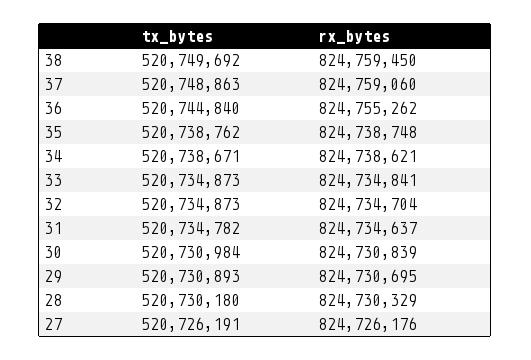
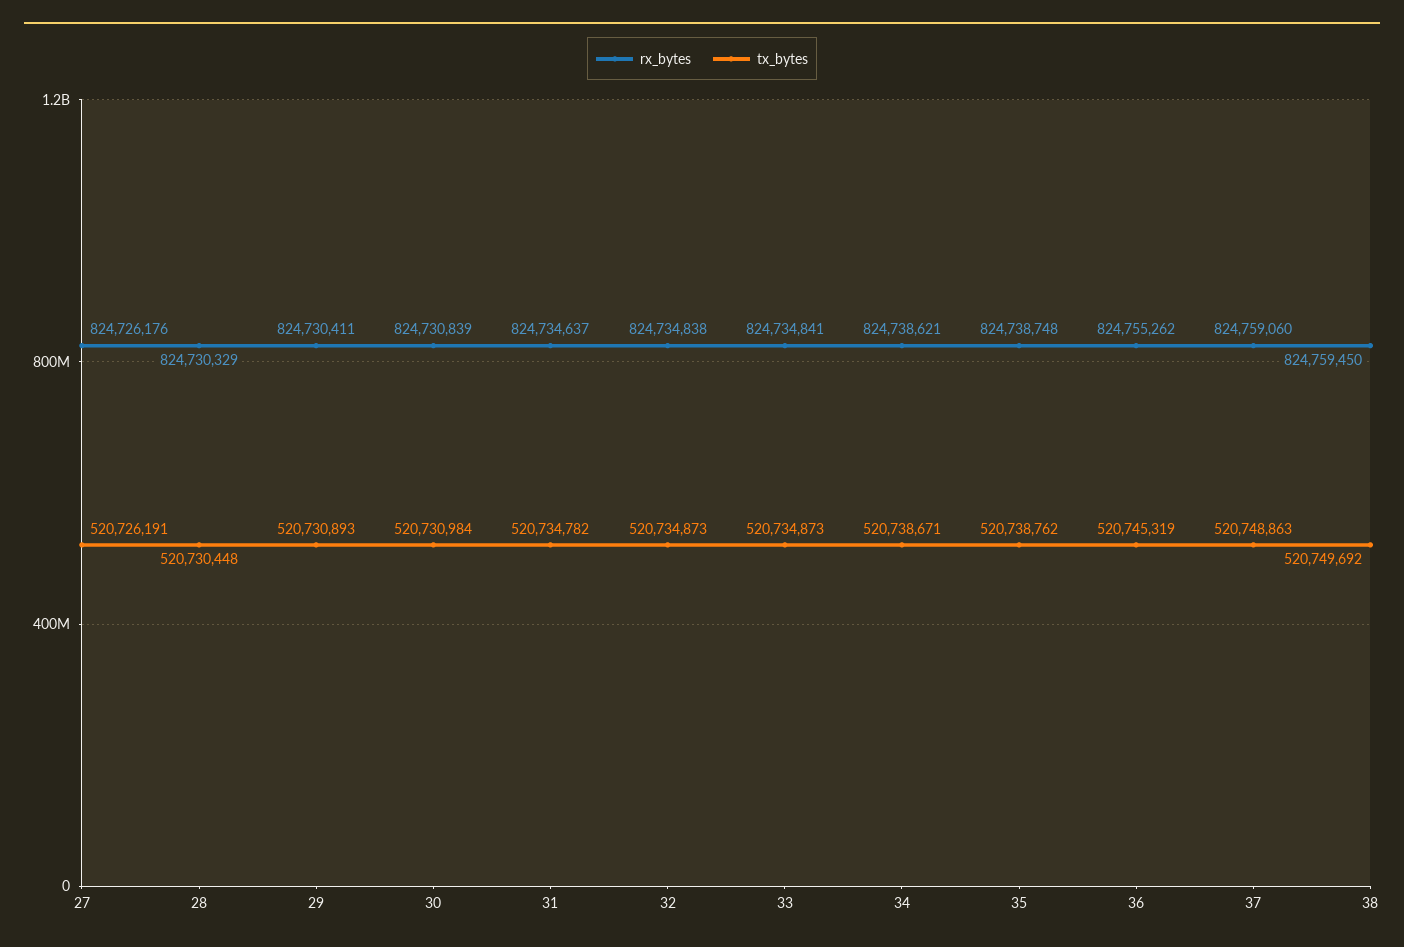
  {
    "tx_bytes": {
      "38": 520749692,
      "37": 520748863,
-     "36": 520744840,
+     "36": 520745319,
      "35": 520738762,
      "34": 520738671,
      "33": 520734873,
      "32": 520734873,
      "31": 520734782,
      "30": 520730984,
      "29": 520730893,
-     "28": 520730180,
+     "28": 520730448,
      "27": 520726191
    },
    "rx_bytes": {
      "38": 824759450,
      "37": 824759060,
      "36": 824755262,
      "35": 824738748,
      "34": 824738621,
      "33": 824734841,
-     "32": 824734704,
+     "32": 824734838,
      "31": 824734637,
      "30": 824730839,
-     "29": 824730695,
+     "29": 824730411,
      "28": 824730329,
      "27": 824726176
    }
  }

